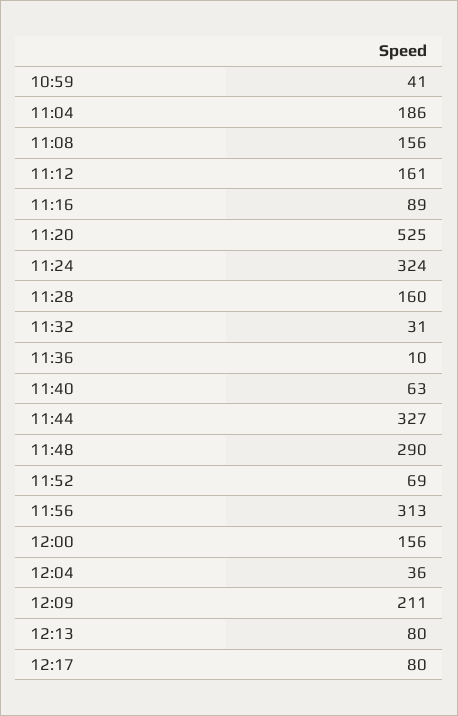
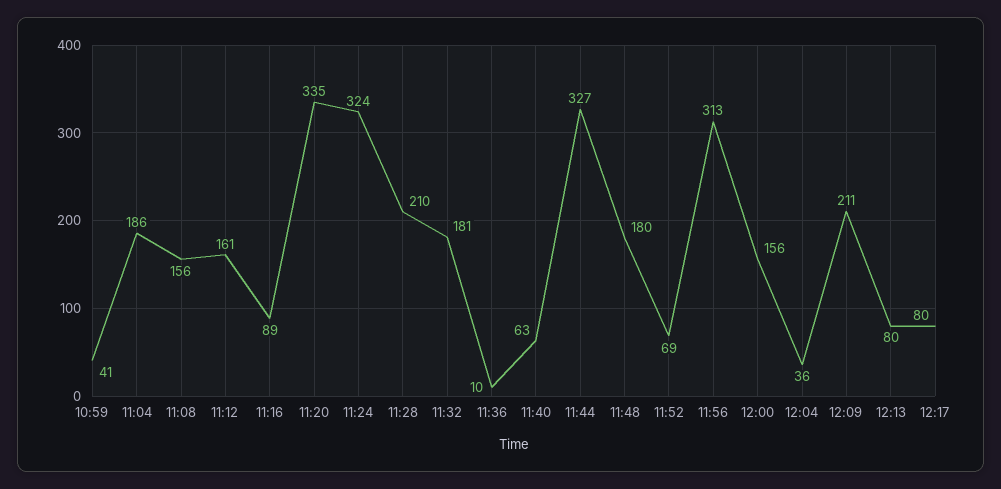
  {
    "10:59": 41,
    "11:04": 186,
    "11:08": 156,
    "11:12": 161,
    "11:16": 89,
-   "11:20": 525,
+   "11:20": 335,
    "11:24": 324,
-   "11:28": 160,
+   "11:28": 210,
-   "11:32": 31,
+   "11:32": 181,
    "11:36": 10,
    "11:40": 63,
    "11:44": 327,
-   "11:48": 290,
+   "11:48": 180,
    "11:52": 69,
    "11:56": 313,
    "12:00": 156,
    "12:04": 36,
    "12:09": 211,
    "12:13": 80,
    "12:17": 80
  }

